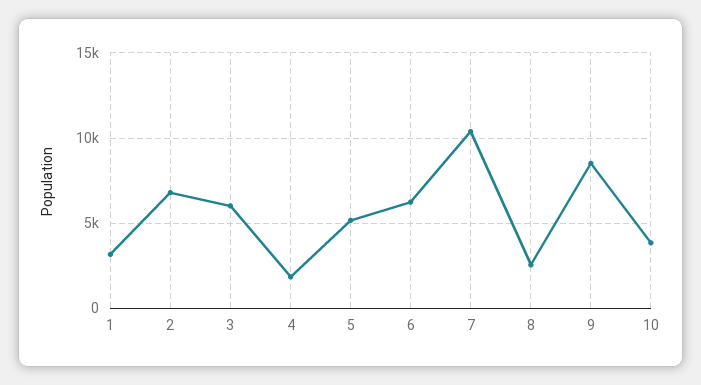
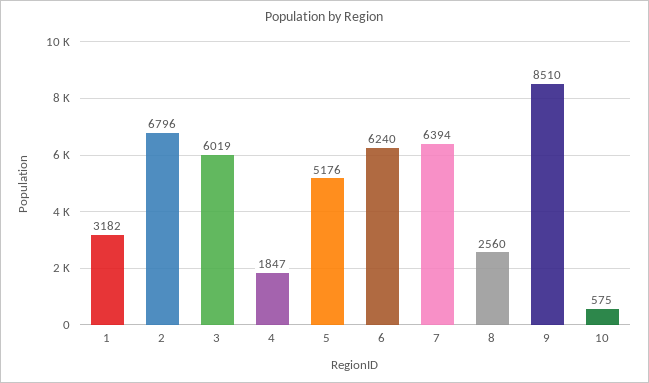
  {
    "1": 3182,
    "2": 6796,
    "3": 6019,
    "4": 1847,
    "5": 5176,
    "6": 6240,
-   "7": 10500,
+   "7": 6394,
    "8": 2560,
    "9": 8510,
-   "10": 4000
+   "10": 575
  }

